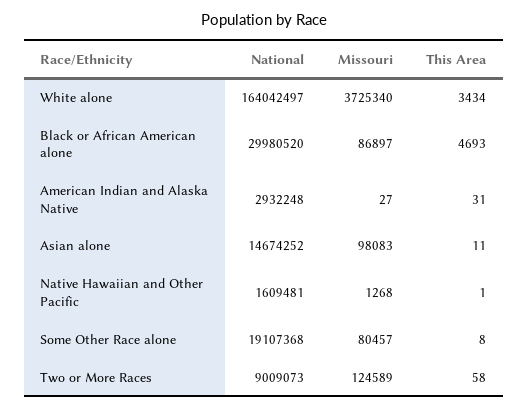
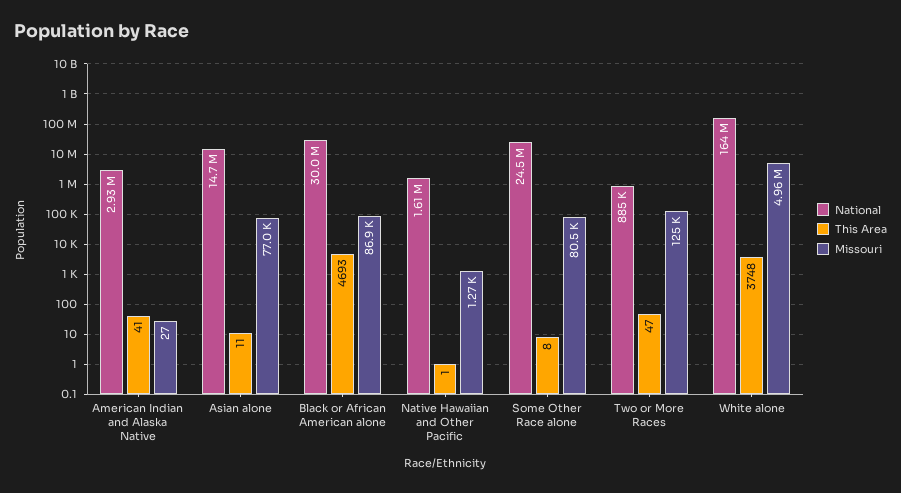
  {
    "National": {
      "White alone": 164042497,
      "Black or African American alone": 29980520,
      "American Indian and Alaska Native": 2932248,
      "Asian alone": 14674252,
      "Native Hawaiian and Other Pacific": 1609481,
-     "Some Other Race alone": 19107368,
+     "Some Other Race alone": 24500000,
-     "Two or More Races": 9009073
+     "Two or More Races": 885000
    },
    "Missouri": {
-     "White alone": 3725340,
+     "White alone": 4960000,
      "Black or African American alone": 86897,
      "American Indian and Alaska Native": 27,
-     "Asian alone": 98083,
+     "Asian alone": 77000,
      "Native Hawaiian and Other Pacific": 1268,
      "Some Other Race alone": 80457,
      "Two or More Races": 124589
    },
    "This Area": {
-     "White alone": 3434,
+     "White alone": 3748,
      "Black or African American alone": 4693,
-     "American Indian and Alaska Native": 31,
+     "American Indian and Alaska Native": 41,
      "Asian alone": 11,
      "Native Hawaiian and Other Pacific": 1,
      "Some Other Race alone": 8,
-     "Two or More Races": 58
+     "Two or More Races": 47
    }
  }

